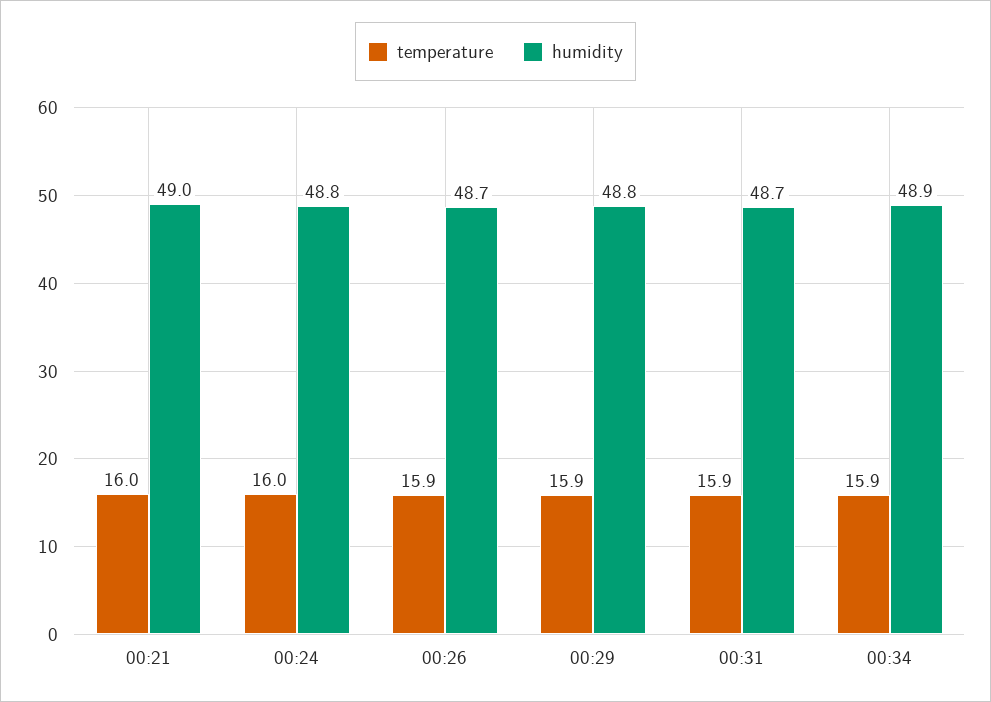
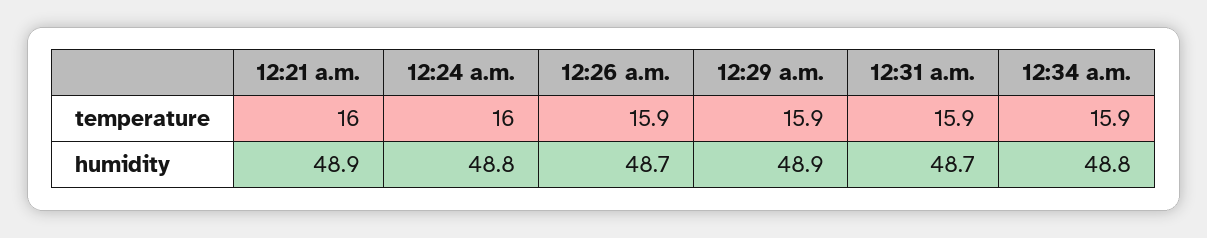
  {
    "temperature": {
      "00:21": 16,
      "00:24": 16,
      "00:26": 15.9,
      "00:29": 15.9,
      "00:31": 15.9,
      "00:34": 15.9
    },
    "humidity": {
-     "00:21": 49,
+     "00:21": 48.9,
      "00:24": 48.8,
      "00:26": 48.7,
-     "00:29": 48.8,
+     "00:29": 48.9,
      "00:31": 48.7,
-     "00:34": 48.9
+     "00:34": 48.8
    }
  }

